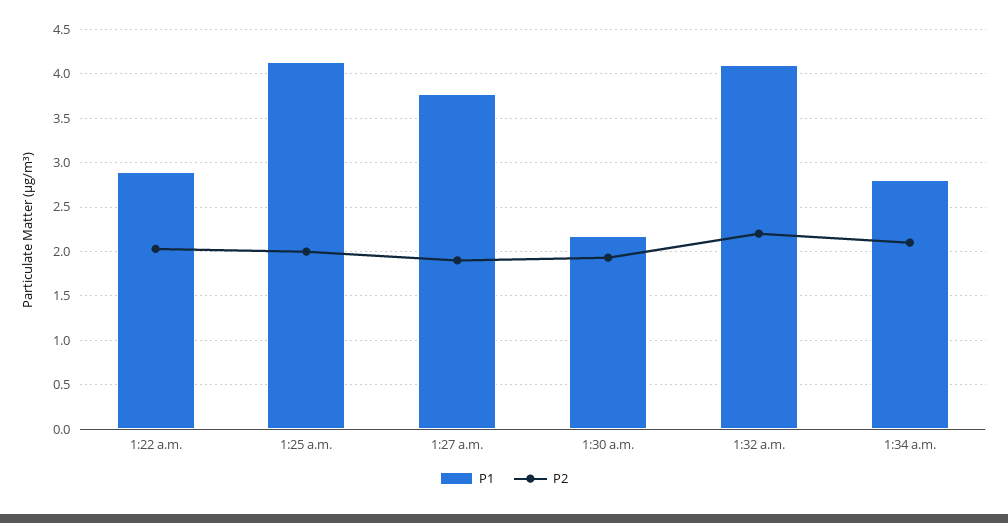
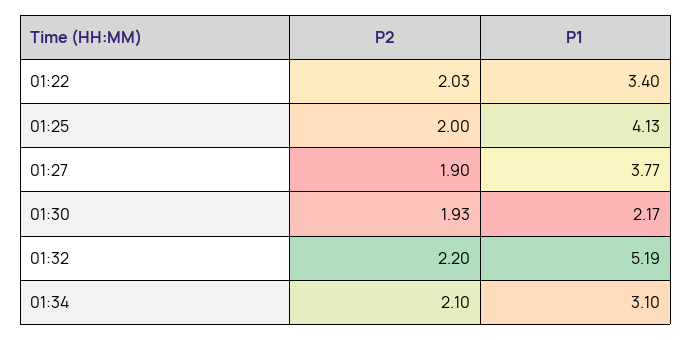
  {
    "P1": {
-     "1:22 a.m.": 2.9,
+     "1:22 a.m.": 3.4,
      "1:25 a.m.": 4.13,
      "1:27 a.m.": 3.77,
      "1:30 a.m.": 2.17,
-     "1:32 a.m.": 4.1,
+     "1:32 a.m.": 5.19,
-     "1:34 a.m.": 2.8
+     "1:34 a.m.": 3.1
    },
    "P2": {
      "1:22 a.m.": 2.03,
      "1:25 a.m.": 2,
      "1:27 a.m.": 1.9,
      "1:30 a.m.": 1.93,
      "1:32 a.m.": 2.2,
      "1:34 a.m.": 2.1
    }
  }

